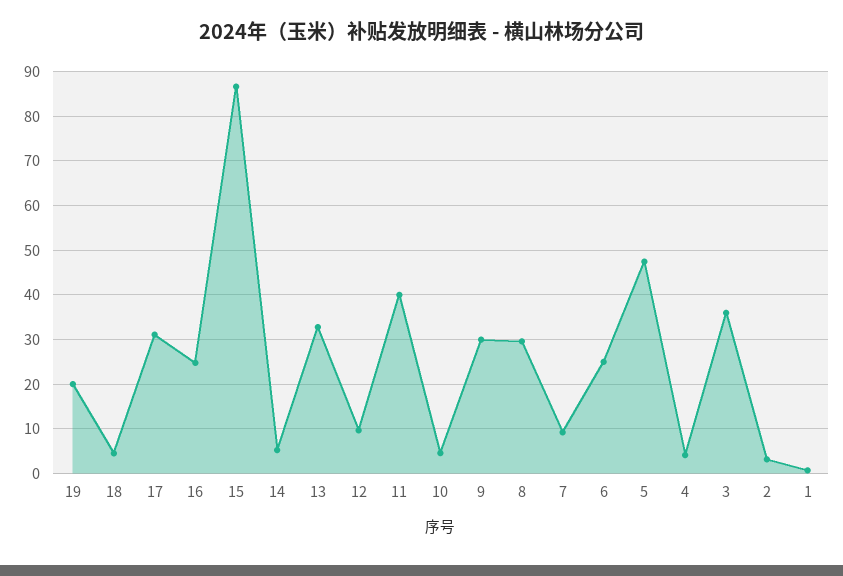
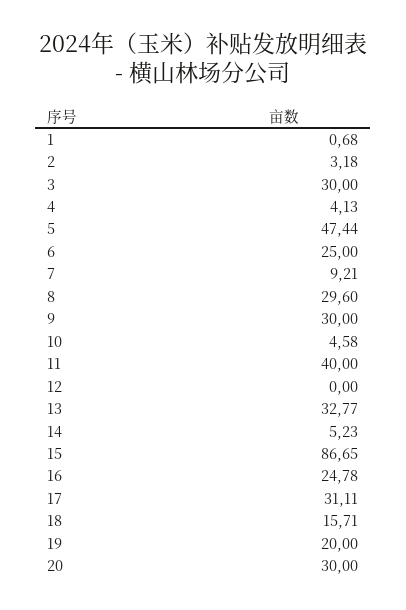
  {
    "19": 20,
-   "18": 4,
+   "18": 15.71,
    "17": 31.11,
    "16": 24.78,
    "15": 86.65,
    "14": 5.23,
    "13": 32.77,
-   "12": 10,
+   "12": 0,
    "11": 40,
    "10": 4.58,
    "9": 30,
    "8": 29.6,
    "7": 9.21,
    "6": 25,
    "5": 47.44,
    "4": 4.13,
-   "3": 36,
+   "3": 30,
    "2": 3.18,
-   "1": 0.68
+   "1": 0.68,
+   "20": 30
  }

